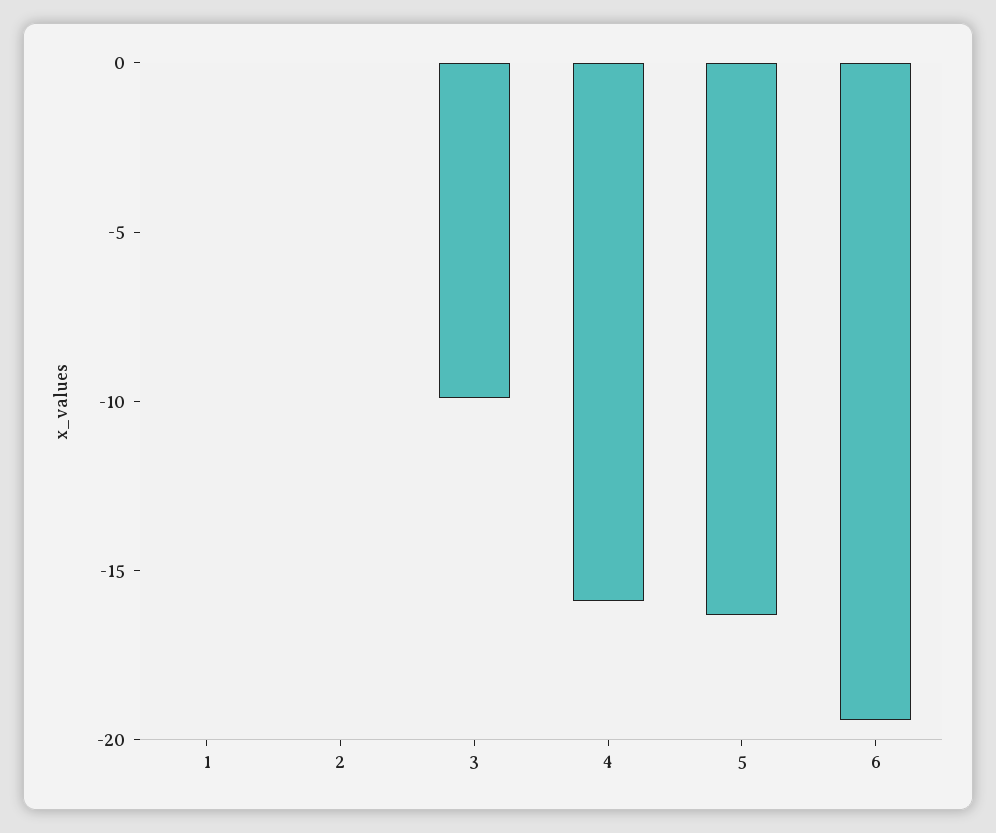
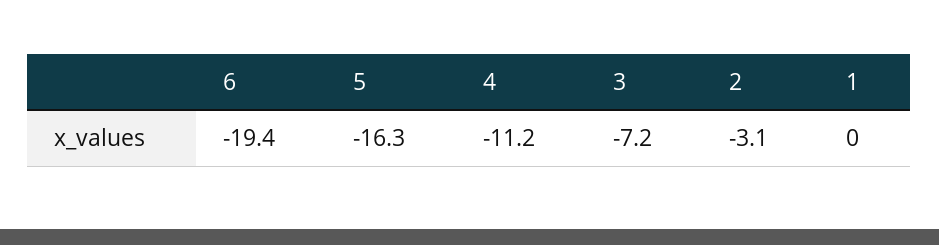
  {
    "1": 0,
-   "2": 0,
+   "2": -3.1,
-   "3": -10,
+   "3": -7.2,
-   "4": -16,
+   "4": -11.2,
    "5": -16.3,
    "6": -19.4
  }

